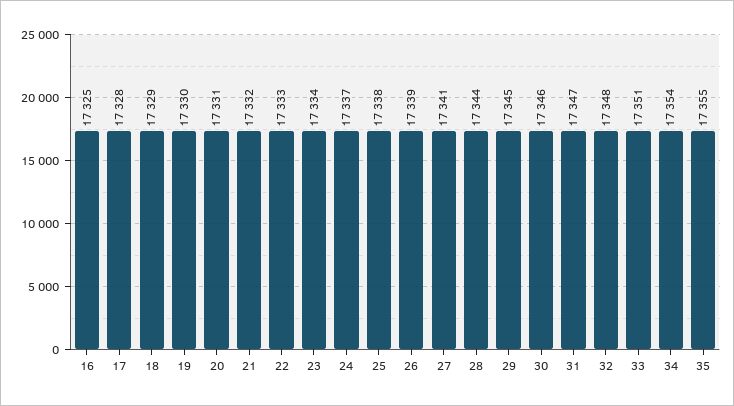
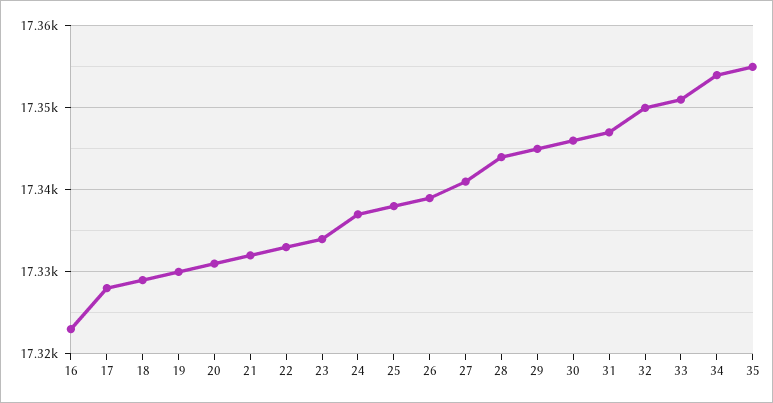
  {
-   "16": 17325,
+   "16": 17323,
    "17": 17328,
    "18": 17329,
    "19": 17330,
    "20": 17331,
    "21": 17332,
    "22": 17333,
    "23": 17334,
    "24": 17337,
    "25": 17338,
    "26": 17339,
    "27": 17341,
    "28": 17344,
    "29": 17345,
    "30": 17346,
    "31": 17347,
-   "32": 17348,
+   "32": 17350,
    "33": 17351,
    "34": 17354,
    "35": 17355
  }

